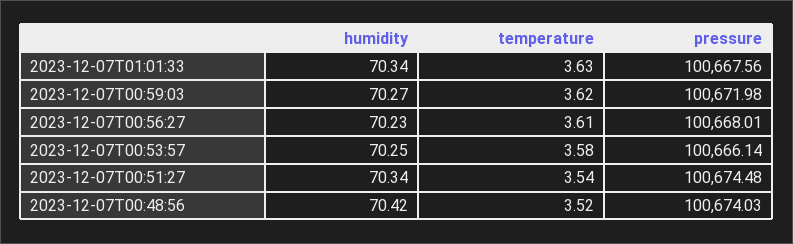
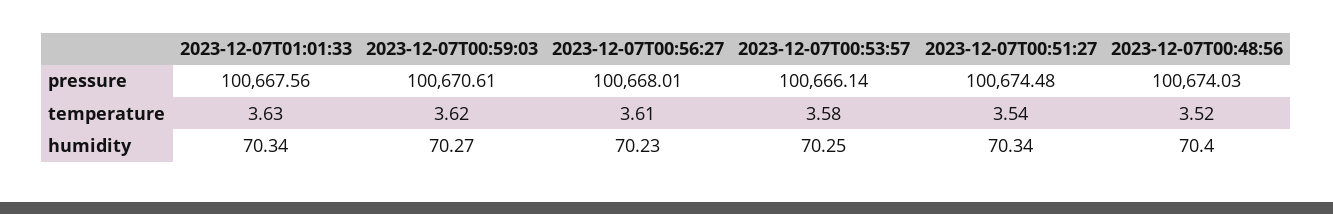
  {
    "humidity": {
      "2023-12-07T01:01:33": 70.34,
      "2023-12-07T00:59:03": 70.27,
      "2023-12-07T00:56:27": 70.23,
      "2023-12-07T00:53:57": 70.25,
      "2023-12-07T00:51:27": 70.34,
-     "2023-12-07T00:48:56": 70.42
+     "2023-12-07T00:48:56": 70.4
    },
    "temperature": {
      "2023-12-07T01:01:33": 3.63,
      "2023-12-07T00:59:03": 3.62,
      "2023-12-07T00:56:27": 3.61,
      "2023-12-07T00:53:57": 3.58,
      "2023-12-07T00:51:27": 3.54,
      "2023-12-07T00:48:56": 3.52
    },
    "pressure": {
      "2023-12-07T01:01:33": 100667.56,
-     "2023-12-07T00:59:03": 100671.98,
+     "2023-12-07T00:59:03": 100670.61,
      "2023-12-07T00:56:27": 100668.01,
      "2023-12-07T00:53:57": 100666.14,
      "2023-12-07T00:51:27": 100674.48,
      "2023-12-07T00:48:56": 100674.03
    }
  }

